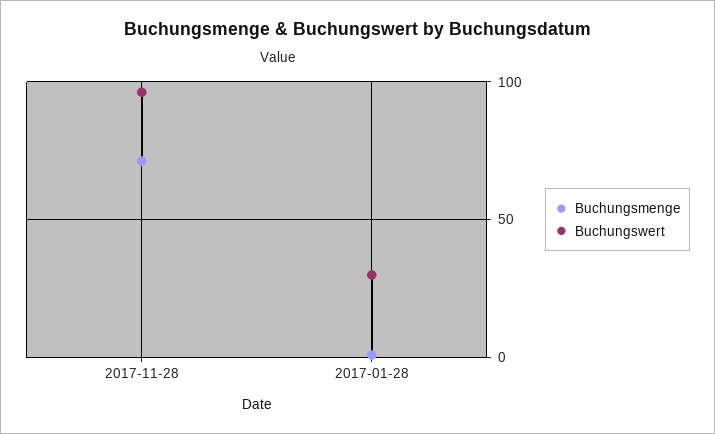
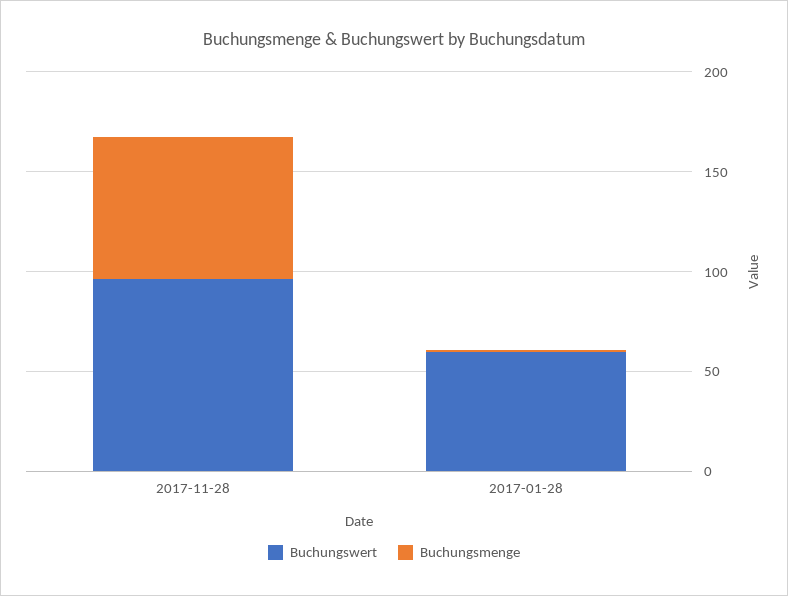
  {
    "Buchungsmenge": {
      "2017-11-28": 70,
      "2017-01-28": 0
    },
    "Buchungswert": {
      "2017-11-28": 95,
-     "2017-01-28": 30
+     "2017-01-28": 60
    }
  }

